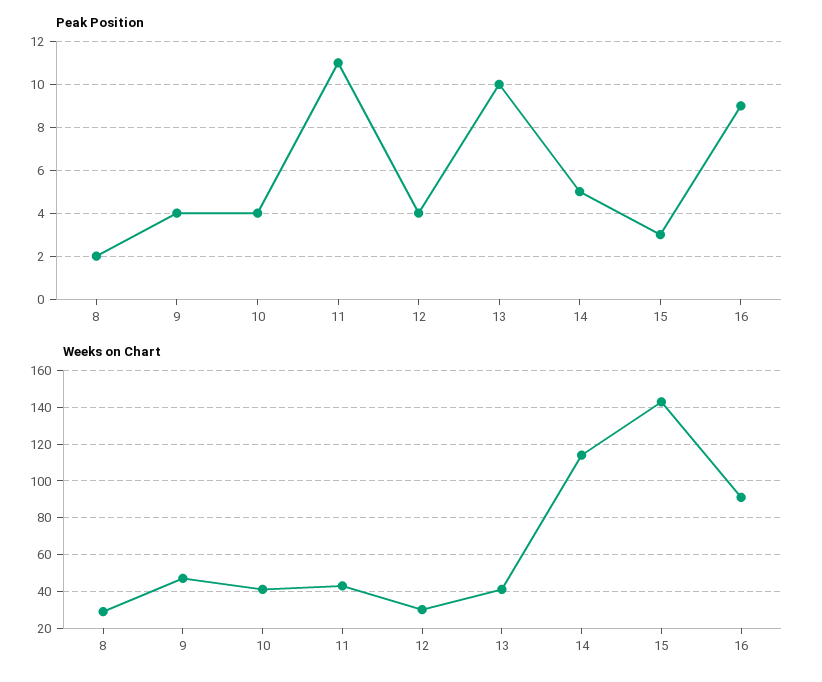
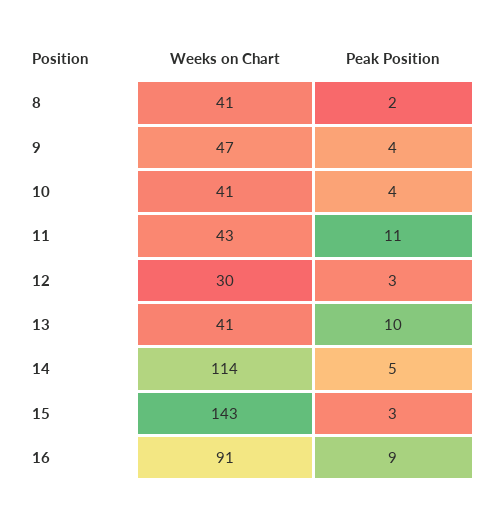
  {
    "Peak Position": {
      "8": 2,
      "9": 4,
      "10": 4,
      "11": 11,
-     "12": 4,
+     "12": 3,
      "13": 10,
      "14": 5,
      "15": 3,
      "16": 9
    },
    "Weeks on Chart": {
-     "8": 30,
+     "8": 41,
      "9": 47,
      "10": 41,
      "11": 43,
      "12": 30,
      "13": 41,
      "14": 114,
      "15": 143,
      "16": 91
    }
  }

